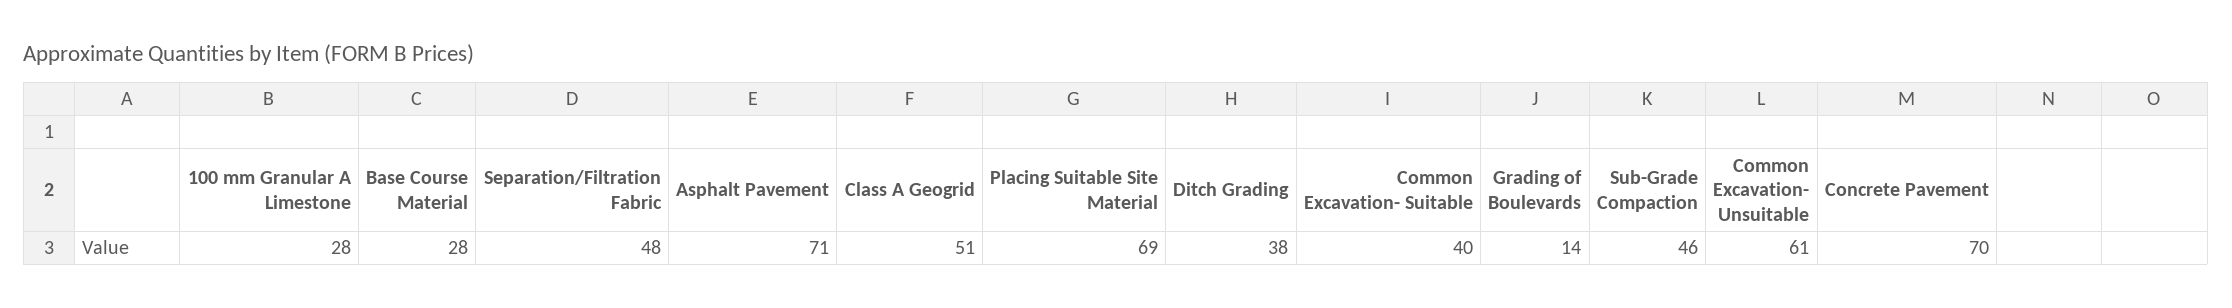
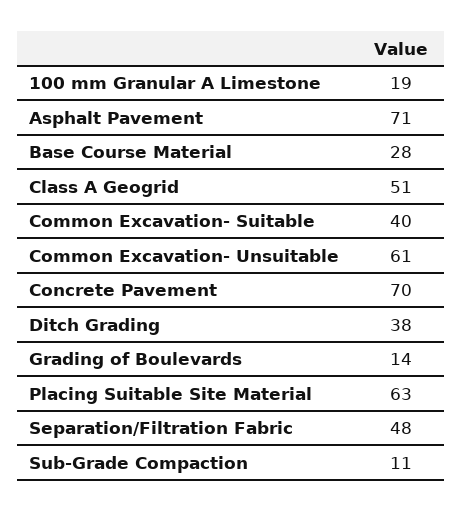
  {
-   "100 mm Granular A Limestone": 28,
+   "100 mm Granular A Limestone": 19,
    "Base Course Material": 28,
    "Separation/Filtration Fabric": 48,
    "Asphalt Pavement": 71,
    "Class A Geogrid": 51,
-   "Placing Suitable Site Material": 69,
+   "Placing Suitable Site Material": 63,
    "Ditch Grading": 38,
    "Common Excavation- Suitable": 40,
    "Grading of Boulevards": 14,
-   "Sub-Grade Compaction": 46,
+   "Sub-Grade Compaction": 11,
    "Common Excavation- Unsuitable": 61,
    "Concrete Pavement": 70
  }

